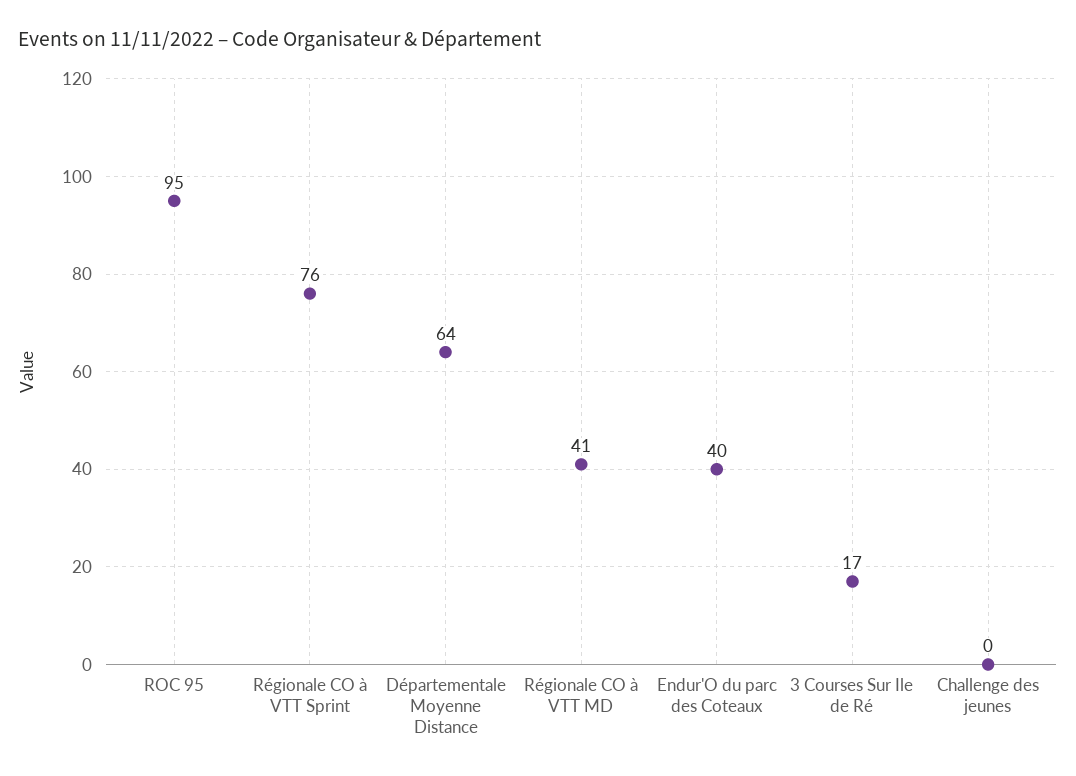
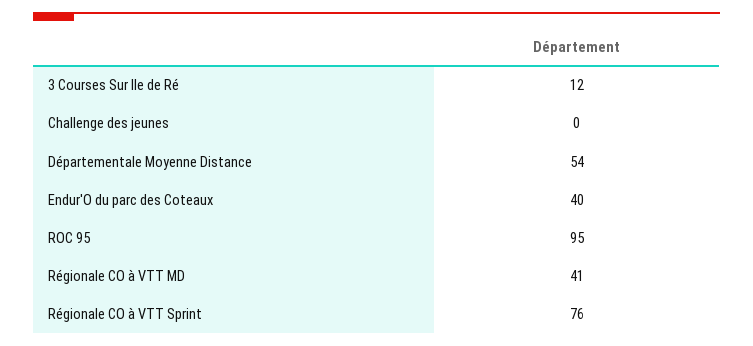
  {
    "ROC 95": 95,
    "Régionale CO à VTT Sprint": 76,
-   "Départementale Moyenne Distance": 64,
+   "Départementale Moyenne Distance": 54,
    "Régionale CO à VTT MD": 41,
    "Endur'O du parc des Coteaux": 40,
-   "3 Courses Sur Ile de Ré": 17,
+   "3 Courses Sur Ile de Ré": 12,
    "Challenge des jeunes": 0
  }

